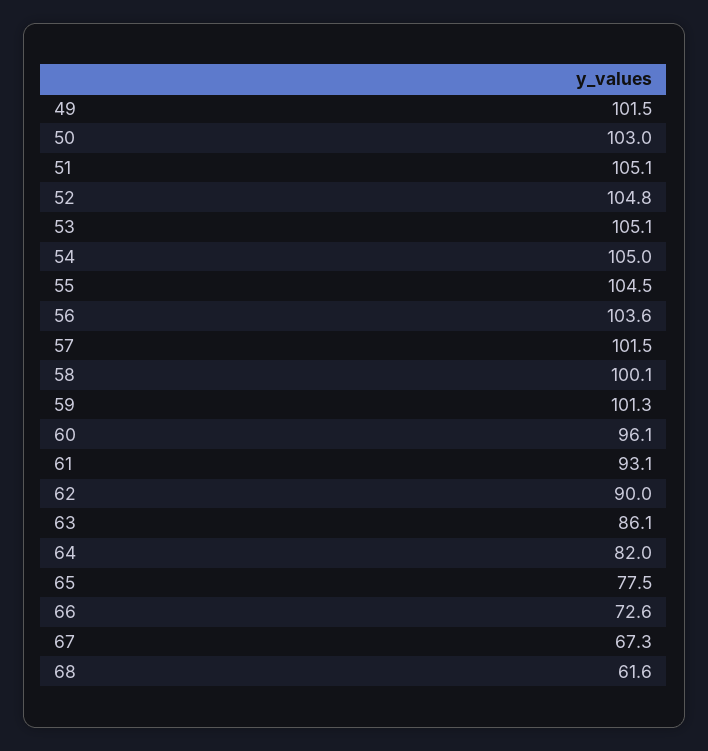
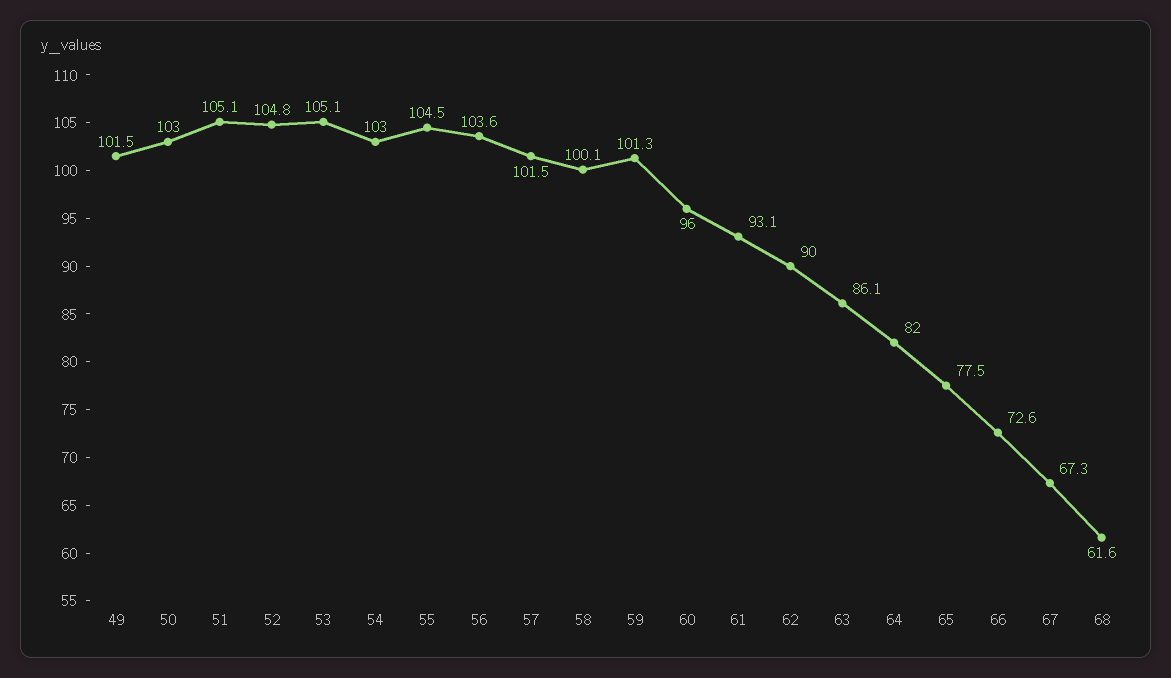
  {
    "49": 101.5,
    "50": 103,
    "51": 105.1,
    "52": 104.8,
    "53": 105.1,
-   "54": 105,
+   "54": 103,
    "55": 104.5,
    "56": 103.6,
    "57": 101.5,
    "58": 100.1,
    "59": 101.3,
-   "60": 96.1,
+   "60": 96,
    "61": 93.1,
    "62": 90,
    "63": 86.1,
    "64": 82,
    "65": 77.5,
    "66": 72.6,
    "67": 67.3,
    "68": 61.6
  }

